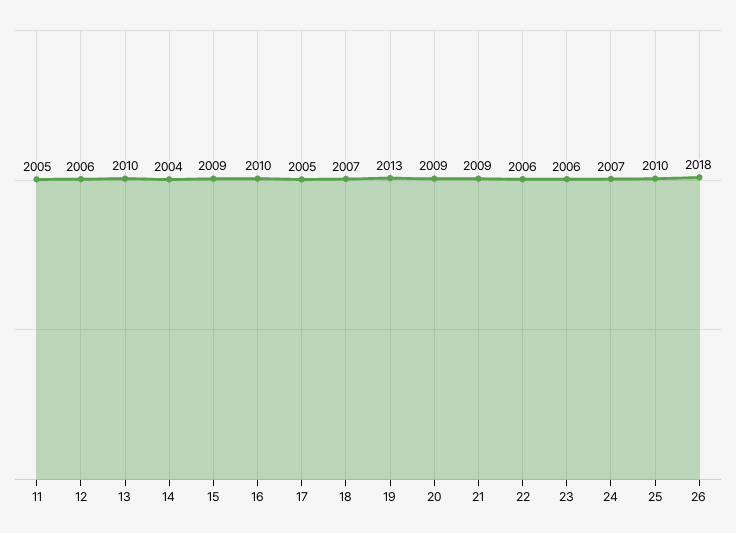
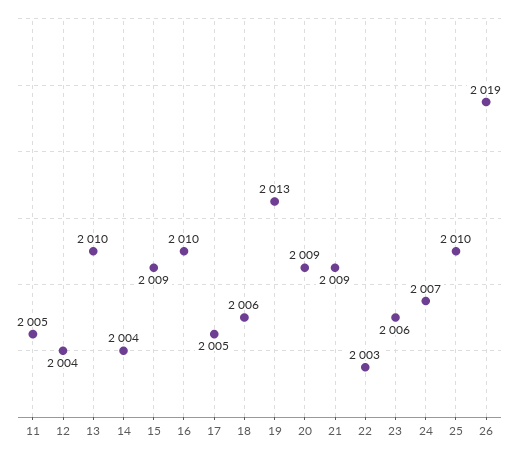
  {
    "11": 2005,
-   "12": 2006,
+   "12": 2004,
    "13": 2010,
    "14": 2004,
    "15": 2009,
    "16": 2010,
    "17": 2005,
-   "18": 2007,
+   "18": 2006,
    "19": 2013,
    "20": 2009,
    "21": 2009,
-   "22": 2006,
+   "22": 2003,
    "23": 2006,
    "24": 2007,
    "25": 2010,
-   "26": 2018
+   "26": 2019
  }

